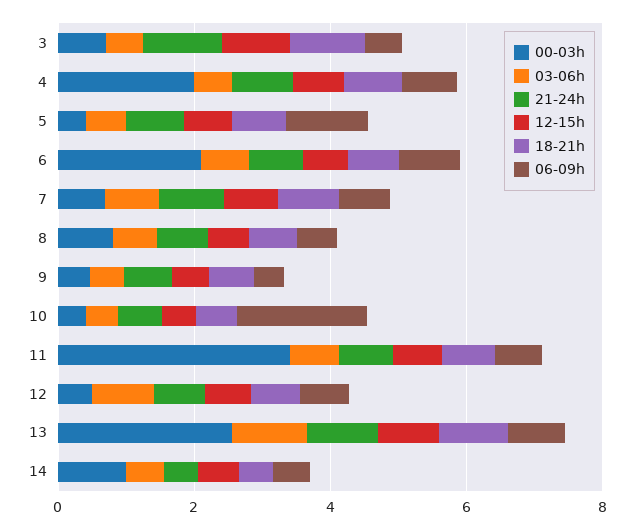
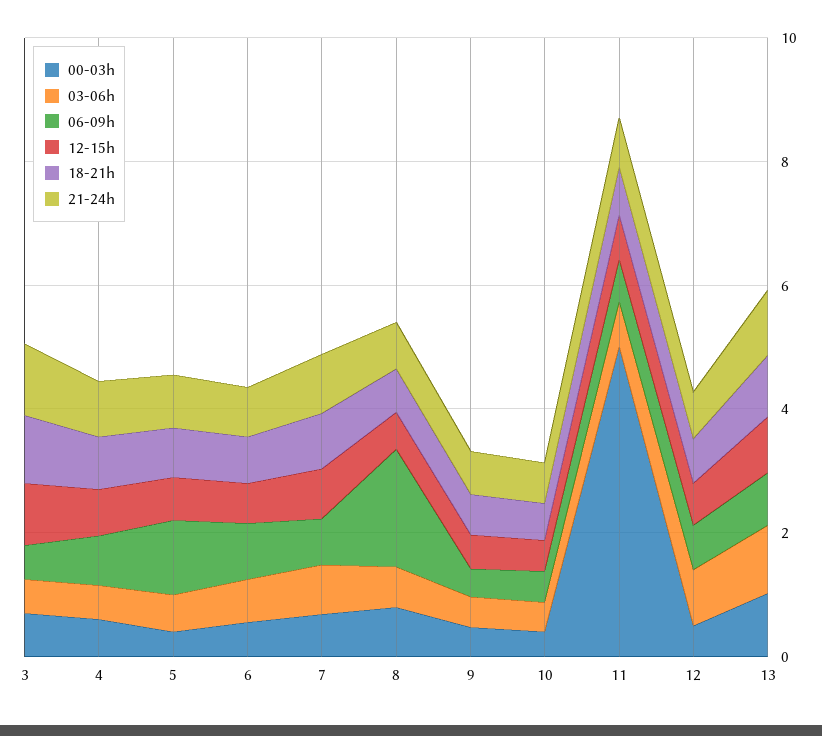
  {
    "00-03h": {
      "3": 0.5,
-     "4": 2,
+     "4": 0.5,
      "5": 0.5,
-     "6": 2,
+     "6": 0.5,
      "7": 0.5,
      "8": 1,
      "9": 0.5,
      "10": 0.5,
-     "11": 3.5,
+     "11": 5,
      "12": 0.5,
-     "13": 2.5,
+     "13": 1
-     "14": 1
    },
    "03-06h": {
      "3": 0.5,
      "4": 0.5,
      "5": 0.5,
      "6": 0.5,
      "7": 1,
      "8": 0.5,
      "9": 0.5,
      "10": 0.5,
      "11": 0.5,
      "12": 1,
-     "13": 1,
+     "13": 1
-     "14": 0.5
    },
    "21-24h": {
      "3": 1,
      "4": 1,
      "5": 1,
      "6": 1,
      "7": 1,
      "8": 1,
      "9": 0.5,
      "10": 0.5,
      "11": 1,
      "12": 1,
-     "13": 1,
+     "13": 1
-     "14": 0.5
    },
    "12-15h": {
      "3": 1,
      "4": 1,
      "5": 0.5,
      "6": 0.5,
      "7": 1,
      "8": 0.5,
      "9": 0.5,
      "10": 0.5,
      "11": 0.5,
      "12": 0.5,
-     "13": 1,
+     "13": 1
-     "14": 0.5
    },
    "18-21h": {
      "3": 1,
      "4": 1,
      "5": 1,
      "6": 1,
      "7": 1,
      "8": 0.5,
      "9": 0.5,
      "10": 0.5,
      "11": 1,
      "12": 0.5,
-     "13": 1,
+     "13": 1
-     "14": 0.5
    },
    "06-09h": {
      "3": 0.5,
      "4": 1,
      "5": 1,
      "6": 1,
      "7": 1,
-     "8": 0.5,
+     "8": 2,
      "9": 0.5,
-     "10": 2,
+     "10": 0.5,
      "11": 0.5,
      "12": 0.5,
-     "13": 1,
+     "13": 1
-     "14": 0.5
    }
  }

